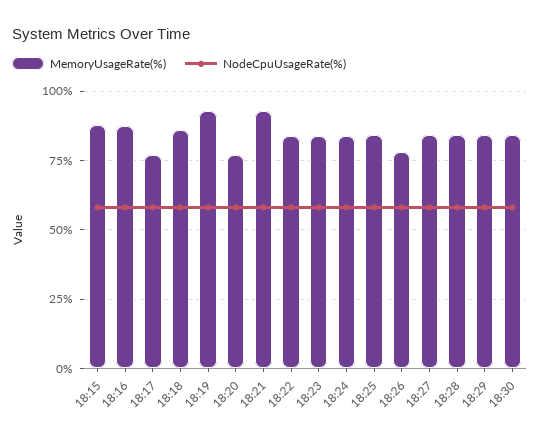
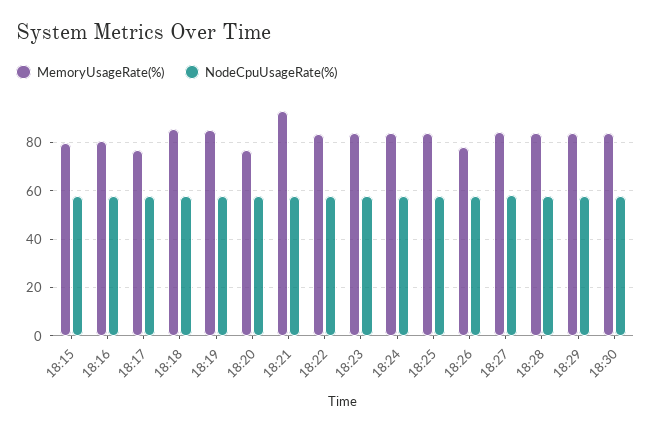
  {
    "MemoryUsageRate(%)": {
-     "18:15": 87.5,
+     "18:15": 80,
-     "18:16": 87.5,
+     "18:16": 80,
      "18:17": 77.5,
      "18:18": 85,
-     "18:19": 92.5,
+     "18:19": 85,
      "18:20": 77.5,
      "18:21": 92.5,
      "18:22": 82.5,
      "18:23": 85,
      "18:24": 85,
      "18:25": 85,
      "18:26": 77.5,
      "18:27": 85,
      "18:28": 85,
      "18:29": 85,
      "18:30": 85
    },
    "NodeCpuUsageRate(%)": {
      "18:15": 57.5,
      "18:16": 57.5,
      "18:17": 57.5,
      "18:18": 57.5,
      "18:19": 57.5,
      "18:20": 57.5,
      "18:21": 57.5,
      "18:22": 57.5,
      "18:23": 57.5,
      "18:24": 57.5,
      "18:25": 57.5,
      "18:26": 57.5,
      "18:27": 57.5,
      "18:28": 57.5,
      "18:29": 57.5,
      "18:30": 57.5
    }
  }

